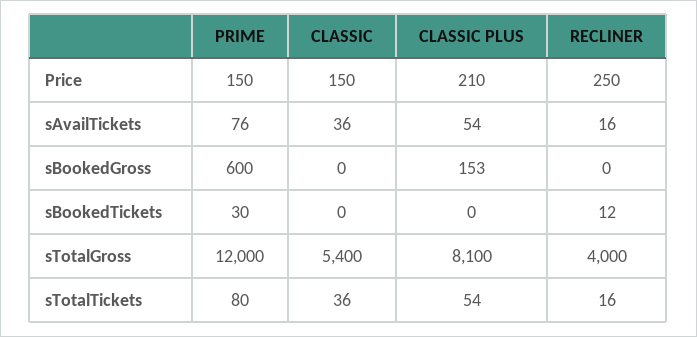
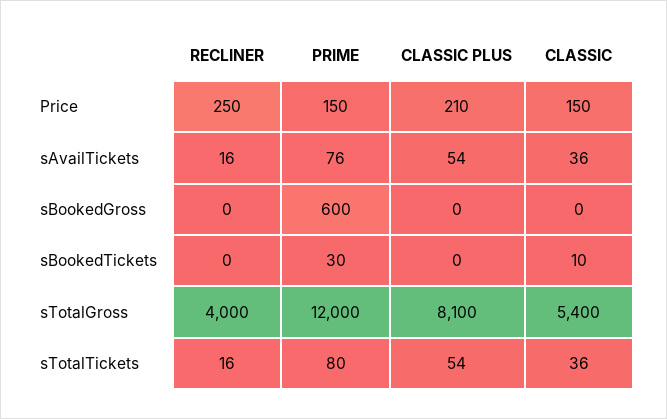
  {
    "PRIME": {
      "Price": 150,
      "sAvailTickets": 76,
      "sBookedGross": 600,
      "sBookedTickets": 30,
      "sTotalGross": 12000,
      "sTotalTickets": 80
    },
    "CLASSIC": {
      "Price": 150,
      "sAvailTickets": 36,
      "sBookedGross": 0,
-     "sBookedTickets": 0,
+     "sBookedTickets": 10,
      "sTotalGross": 5400,
      "sTotalTickets": 36
    },
    "CLASSIC PLUS": {
      "Price": 210,
      "sAvailTickets": 54,
-     "sBookedGross": 153,
+     "sBookedGross": 0,
      "sBookedTickets": 0,
      "sTotalGross": 8100,
      "sTotalTickets": 54
    },
    "RECLINER": {
      "Price": 250,
      "sAvailTickets": 16,
      "sBookedGross": 0,
-     "sBookedTickets": 12,
+     "sBookedTickets": 0,
      "sTotalGross": 4000,
      "sTotalTickets": 16
    }
  }

